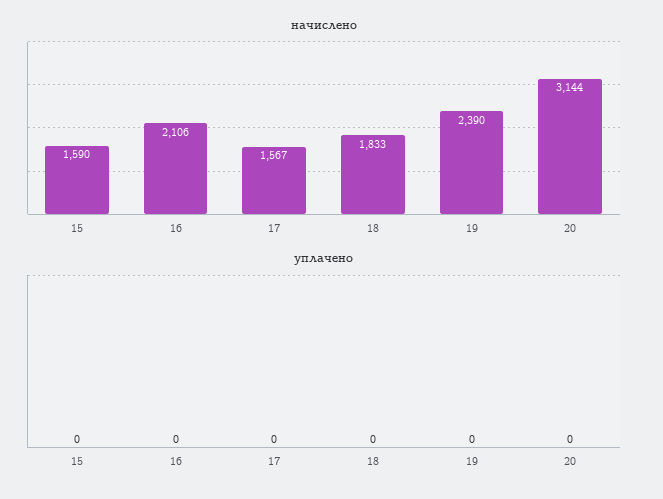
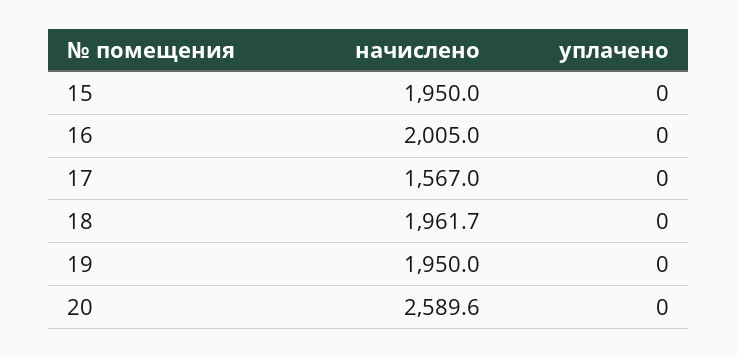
  {
    "начислено": {
-     "15": 1590,
+     "15": 1950,
-     "16": 2106,
+     "16": 2005,
      "17": 1567,
-     "18": 1833,
+     "18": 1961.7,
-     "19": 2390,
+     "19": 1950,
-     "20": 3144
+     "20": 2589.6
    },
    "уплачено": {
      "15": 0,
      "16": 0,
      "17": 0,
      "18": 0,
      "19": 0,
      "20": 0
    }
  }

